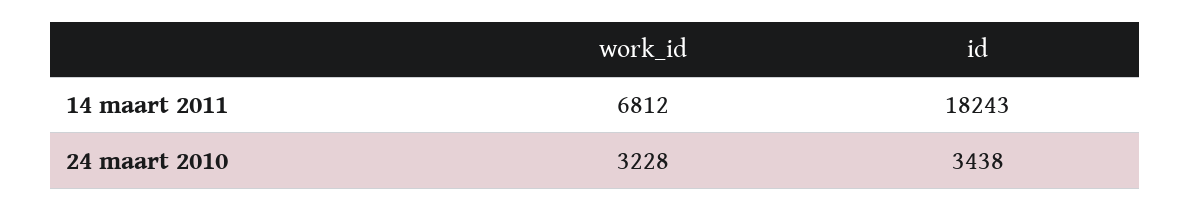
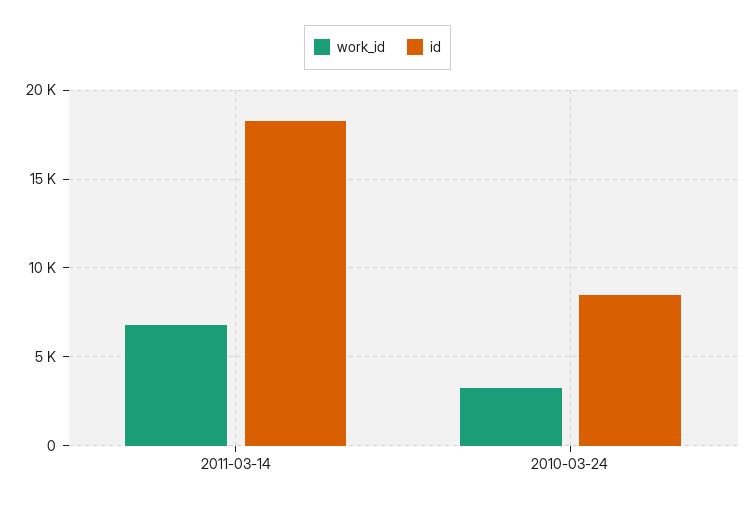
  {
    "work_id": {
      "14 maart 2011": 6812,
      "24 maart 2010": 3228
    },
    "id": {
      "14 maart 2011": 18243,
-     "24 maart 2010": 3438
+     "24 maart 2010": 8500
    }
  }

